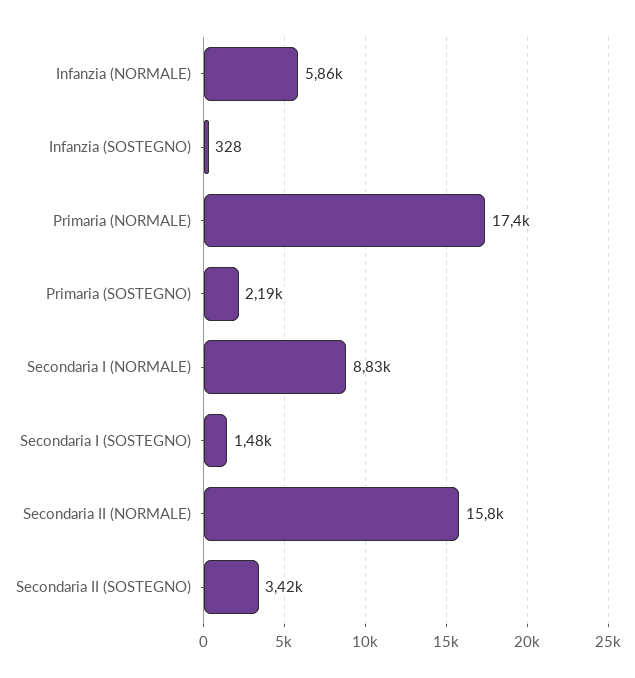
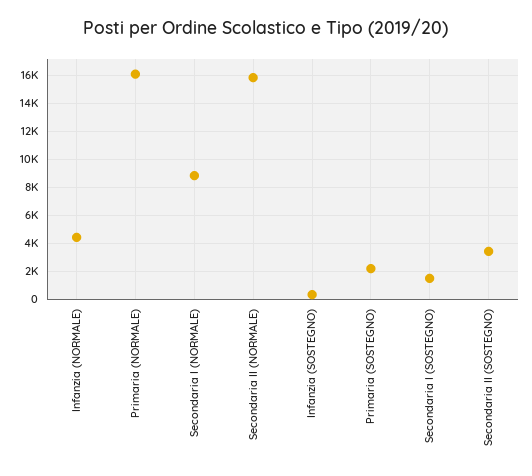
  {
-   "Infanzia (NORMALE)": 5860,
+   "Infanzia (NORMALE)": 4500,
    "Infanzia (SOSTEGNO)": 328,
-   "Primaria (NORMALE)": 17400,
+   "Primaria (NORMALE)": 16000,
    "Primaria (SOSTEGNO)": 2190,
    "Secondaria I (NORMALE)": 8830,
    "Secondaria I (SOSTEGNO)": 1480,
    "Secondaria II (NORMALE)": 15800,
    "Secondaria II (SOSTEGNO)": 3420
  }

